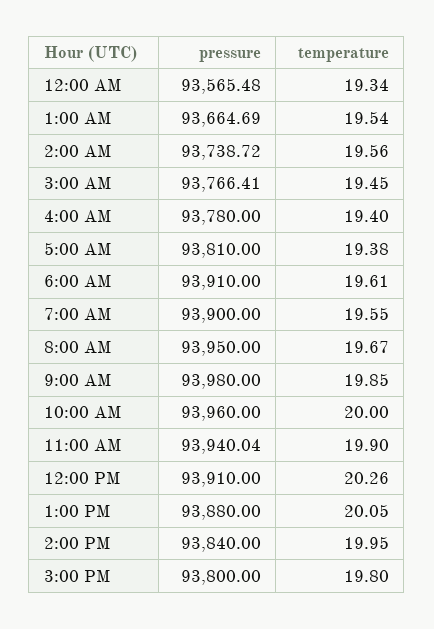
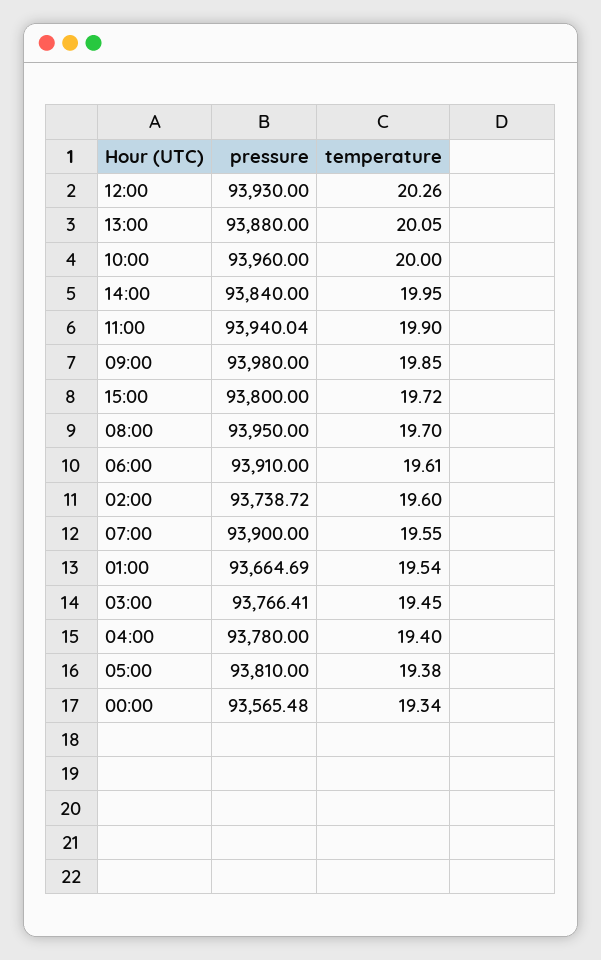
  {
    "pressure": {
      "12:00 AM": 93565.48,
      "1:00 AM": 93664.69,
      "2:00 AM": 93738.72,
      "3:00 AM": 93766.41,
      "4:00 AM": 93780,
      "5:00 AM": 93810,
      "6:00 AM": 93910,
      "7:00 AM": 93900,
      "8:00 AM": 93950,
      "9:00 AM": 93980,
      "10:00 AM": 93960,
      "11:00 AM": 93940.04,
-     "12:00 PM": 93910,
+     "12:00 PM": 93930,
      "1:00 PM": 93880,
      "2:00 PM": 93840,
      "3:00 PM": 93800
    },
    "temperature": {
      "12:00 AM": 19.34,
      "1:00 AM": 19.54,
-     "2:00 AM": 19.56,
+     "2:00 AM": 19.6,
      "3:00 AM": 19.45,
      "4:00 AM": 19.4,
      "5:00 AM": 19.38,
      "6:00 AM": 19.61,
      "7:00 AM": 19.55,
-     "8:00 AM": 19.67,
+     "8:00 AM": 19.7,
      "9:00 AM": 19.85,
      "10:00 AM": 20,
      "11:00 AM": 19.9,
      "12:00 PM": 20.26,
      "1:00 PM": 20.05,
      "2:00 PM": 19.95,
-     "3:00 PM": 19.8
+     "3:00 PM": 19.72
    }
  }

